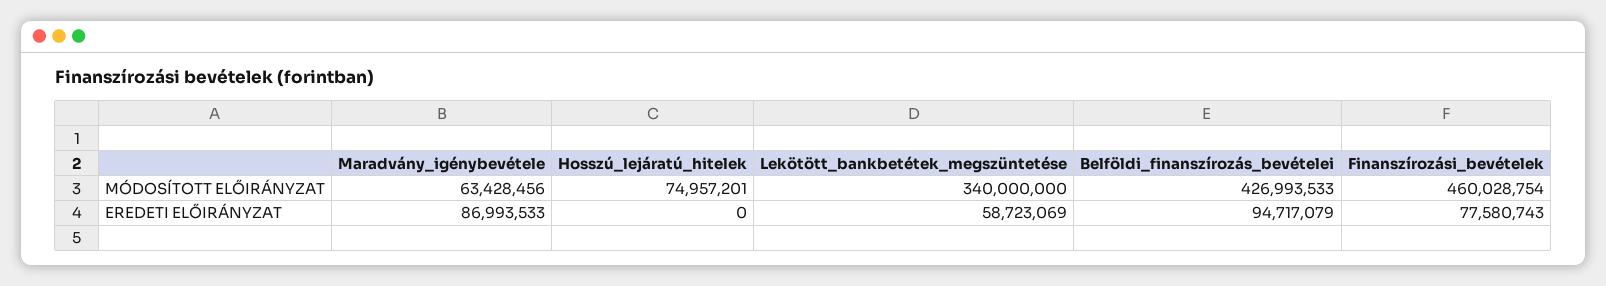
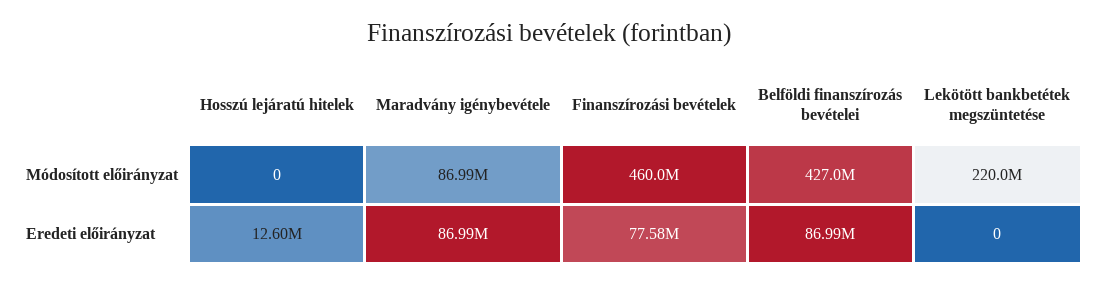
  {
    "Maradvány_igénybevétele": {
-     "MÓDOSÍTOTT ELŐIRÁNYZAT": 63428456,
+     "MÓDOSÍTOTT ELŐIRÁNYZAT": 86990000,
      "EREDETI ELŐIRÁNYZAT": 86993533
    },
    "Hosszú_lejáratú_hitelek": {
-     "MÓDOSÍTOTT ELŐIRÁNYZAT": 74957201,
+     "MÓDOSÍTOTT ELŐIRÁNYZAT": 0,
-     "EREDETI ELŐIRÁNYZAT": 0
+     "EREDETI ELŐIRÁNYZAT": 12600000
    },
    "Lekötött_bankbetétek_megszüntetése": {
-     "MÓDOSÍTOTT ELŐIRÁNYZAT": 340000000,
+     "MÓDOSÍTOTT ELŐIRÁNYZAT": 220000000,
-     "EREDETI ELŐIRÁNYZAT": 58723069
+     "EREDETI ELŐIRÁNYZAT": 0
    },
    "Belföldi_finanszírozás_bevételei": {
      "MÓDOSÍTOTT ELŐIRÁNYZAT": 426993533,
-     "EREDETI ELŐIRÁNYZAT": 94717079
+     "EREDETI ELŐIRÁNYZAT": 86990000
    },
    "Finanszírozási_bevételek": {
      "MÓDOSÍTOTT ELŐIRÁNYZAT": 460028754,
      "EREDETI ELŐIRÁNYZAT": 77580743
    }
  }

